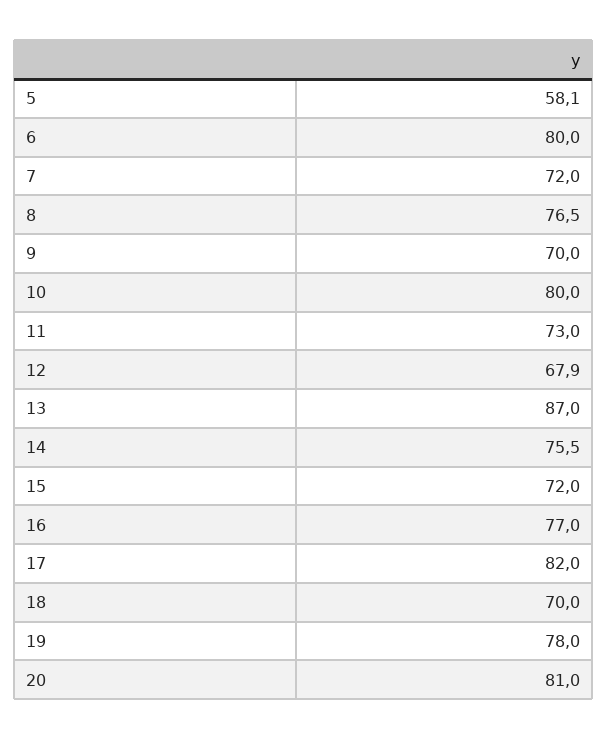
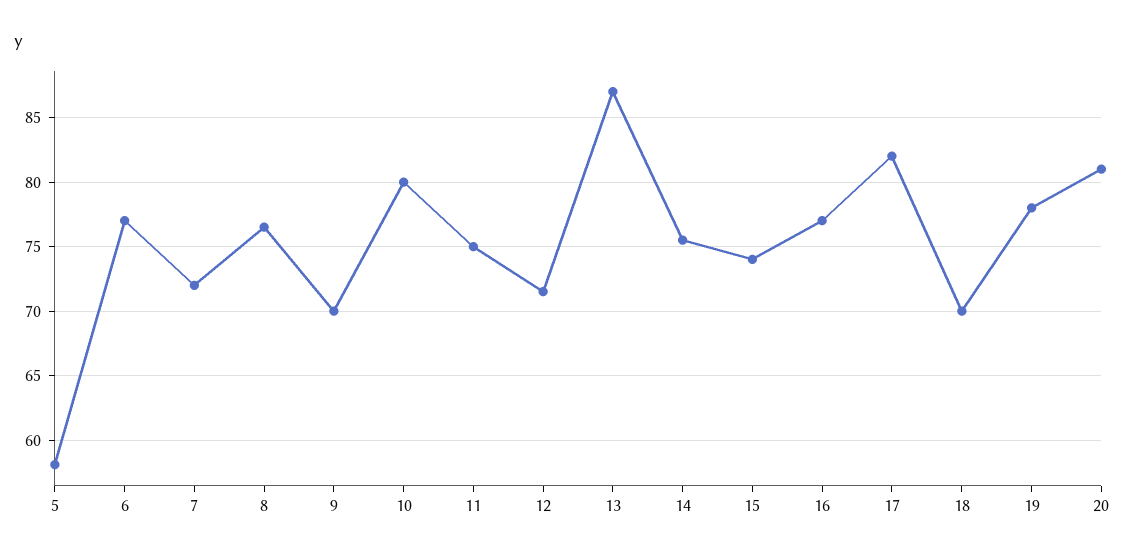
  {
    "5": 58.1,
-   "6": 80,
+   "6": 77,
    "7": 72,
    "8": 76.5,
    "9": 70,
    "10": 80,
-   "11": 73,
+   "11": 75,
-   "12": 67.9,
+   "12": 71.5,
    "13": 87,
    "14": 75.5,
-   "15": 72,
+   "15": 74,
    "16": 77,
    "17": 82,
    "18": 70,
    "19": 78,
    "20": 81
  }

